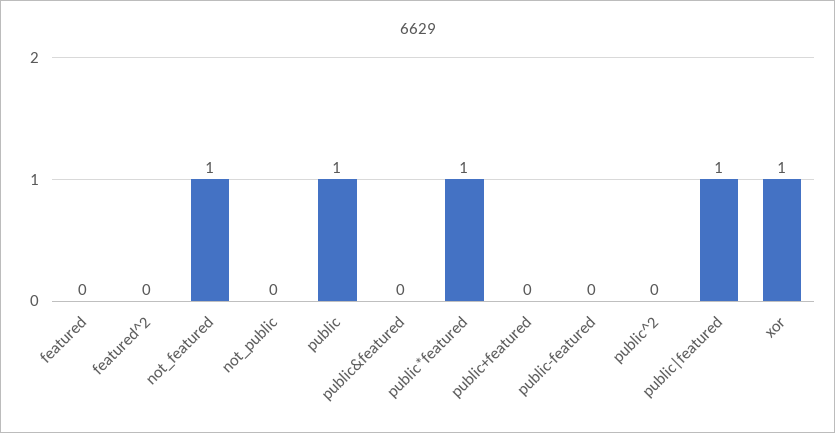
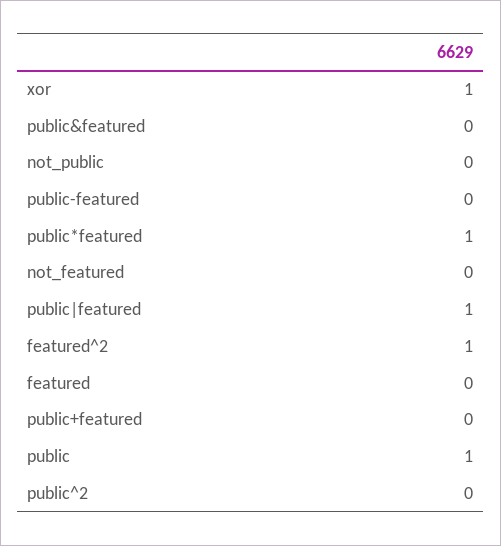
  {
    "featured": 0,
-   "featured^2": 0,
+   "featured^2": 1,
-   "not_featured": 1,
+   "not_featured": 0,
    "not_public": 0,
    "public": 1,
    "public&featured": 0,
    "public*featured": 1,
    "public+featured": 0,
    "public-featured": 0,
    "public^2": 0,
    "public|featured": 1,
    "xor": 1
  }

